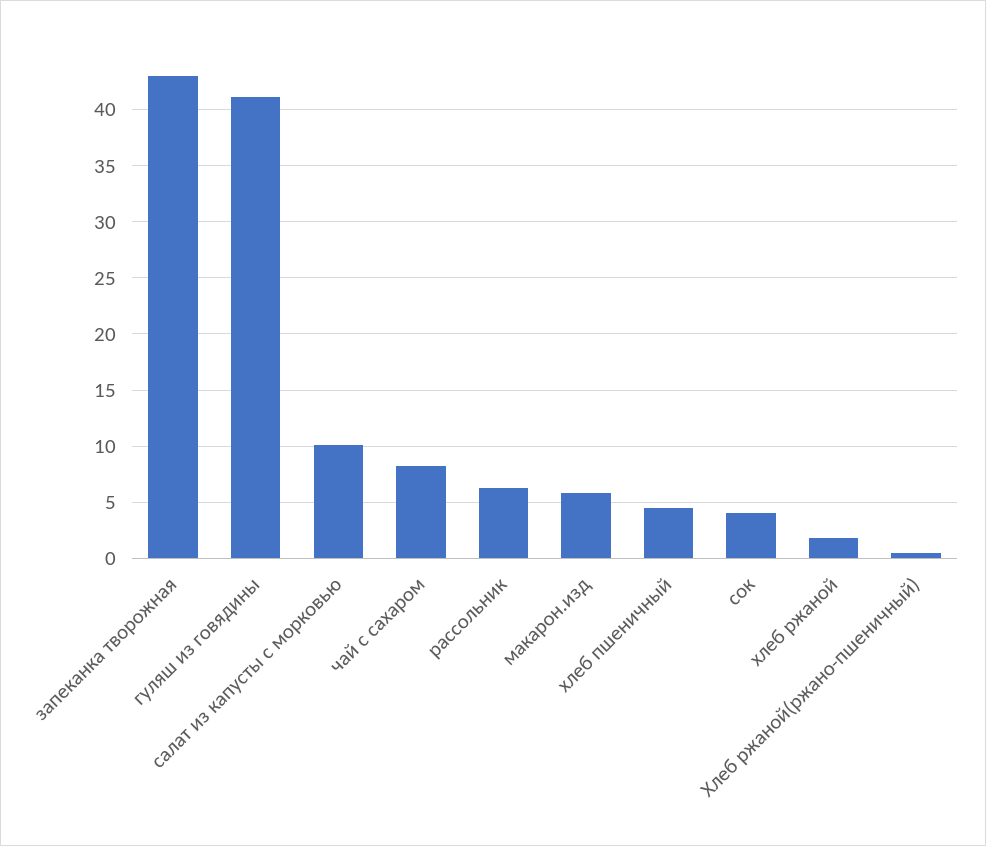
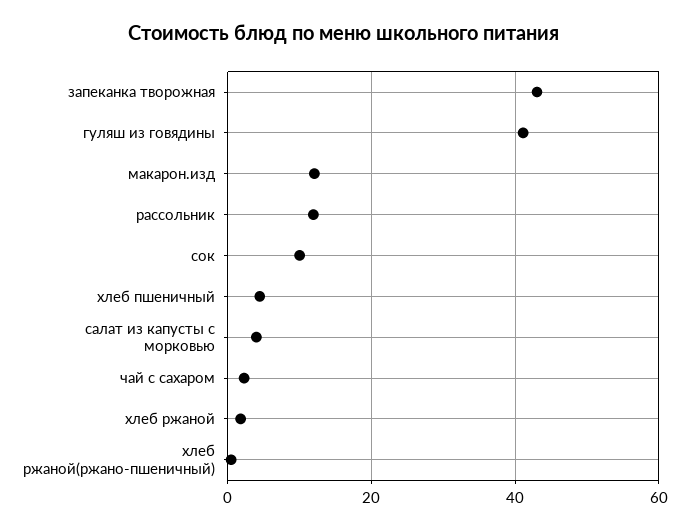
  {
    "запеканка творожная": 43,
    "гуляш из говядины": 41,
-   "салат из капусты с морковью": 10,
+   "салат из капусты с морковью": 4,
-   "чай с сахаром": 8,
+   "чай с сахаром": 2,
-   "рассольник": 6,
+   "рассольник": 12,
-   "макарон.изд": 6,
+   "макарон.изд": 12,
    "хлеб пшеничный": 4,
-   "сок": 4,
+   "сок": 10,
    "хлеб ржаной": 2,
    "Хлеб ржаной(ржано-пшеничный)": 0
  }

